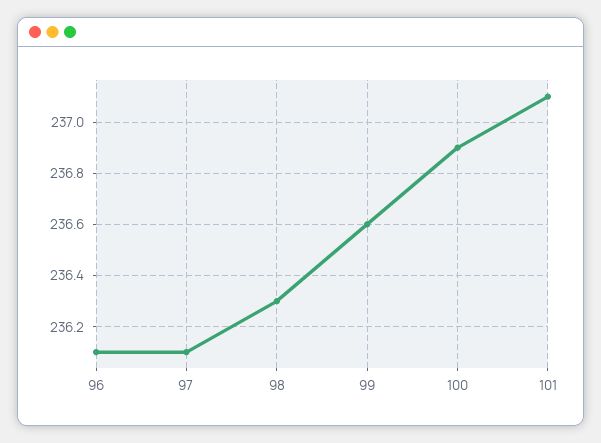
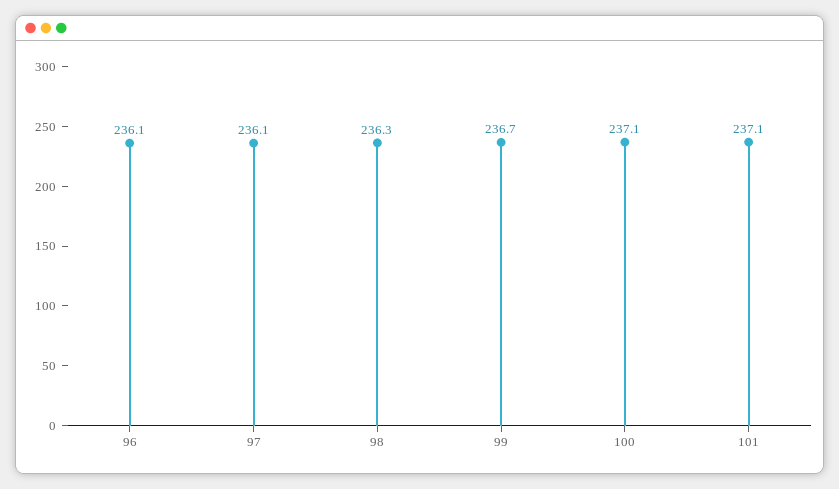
  {
    "96": 236.1,
    "97": 236.1,
    "98": 236.3,
-   "99": 236.6,
+   "99": 236.7,
-   "100": 236.9,
+   "100": 237.1,
    "101": 237.1
  }

